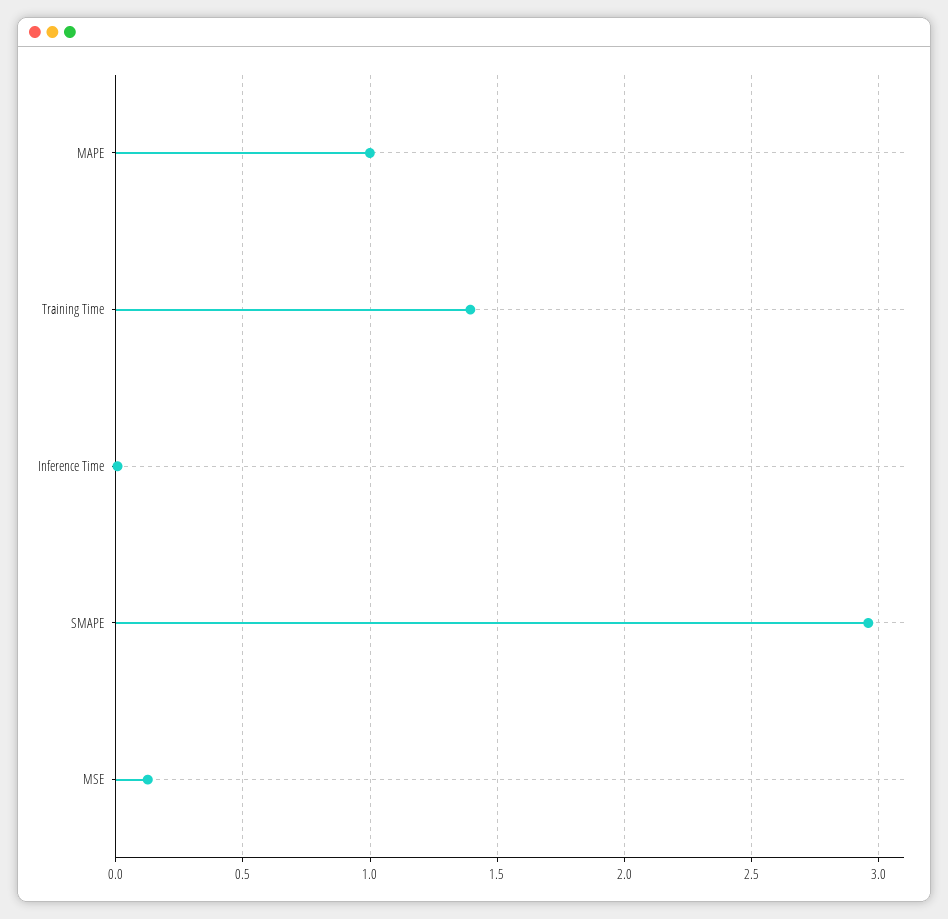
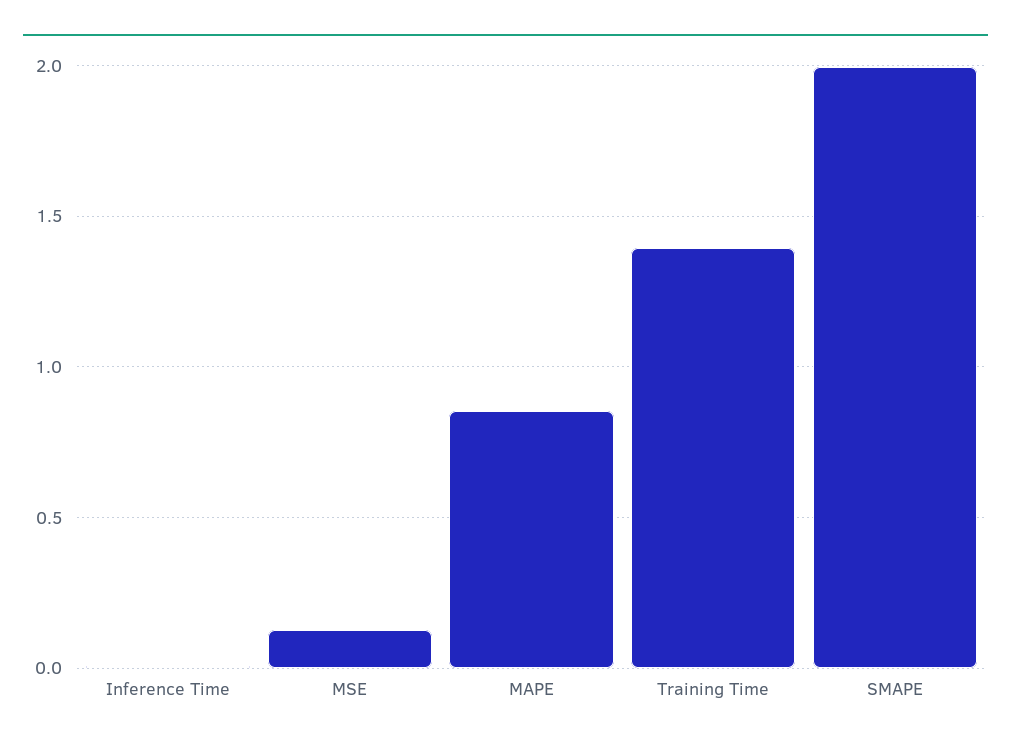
  {
-   "MAPE": 1,
+   "MAPE": 0.85,
    "Training Time": 1.4,
    "Inference Time": 0,
-   "SMAPE": 2.95,
+   "SMAPE": 2,
    "MSE": 0.15
  }

